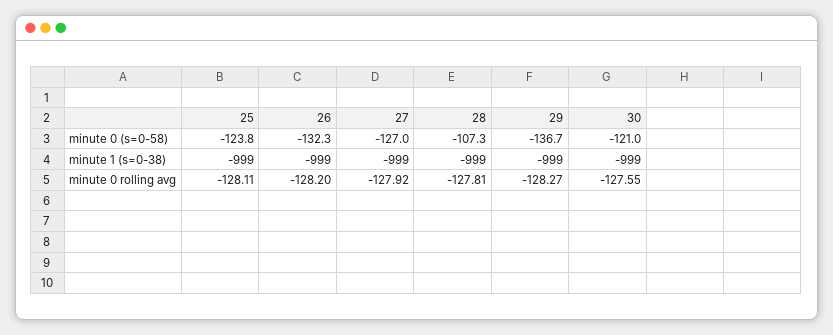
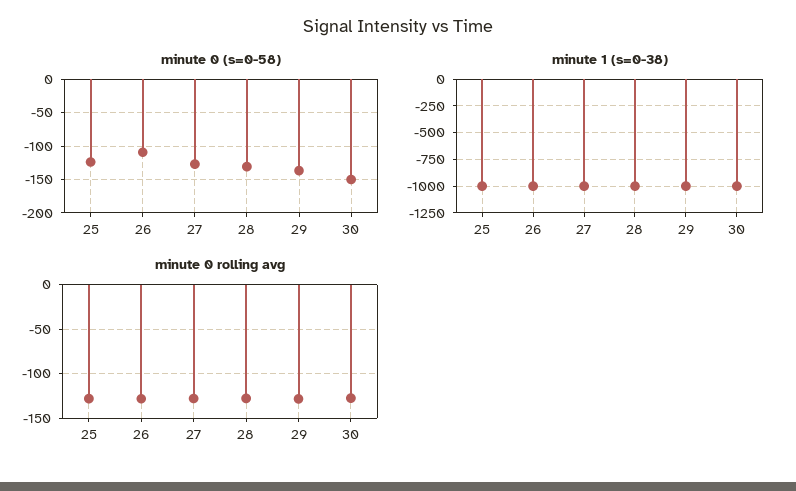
  {
    "minute 0 (s=0-58)": {
      "25": -123.8,
-     "26": -132.3,
+     "26": -110,
      "27": -127,
-     "28": -107.3,
+     "28": -130,
      "29": -136.7,
-     "30": -121
+     "30": -150
    },
    "minute 1 (s=0-38)": {
      "25": -999,
      "26": -999,
      "27": -999,
      "28": -999,
      "29": -999,
      "30": -999
    },
    "minute 0 rolling avg": {
      "25": -128.11,
      "26": -128.2,
      "27": -127.92,
      "28": -127.81,
      "29": -128.27,
      "30": -127.55
    }
  }

